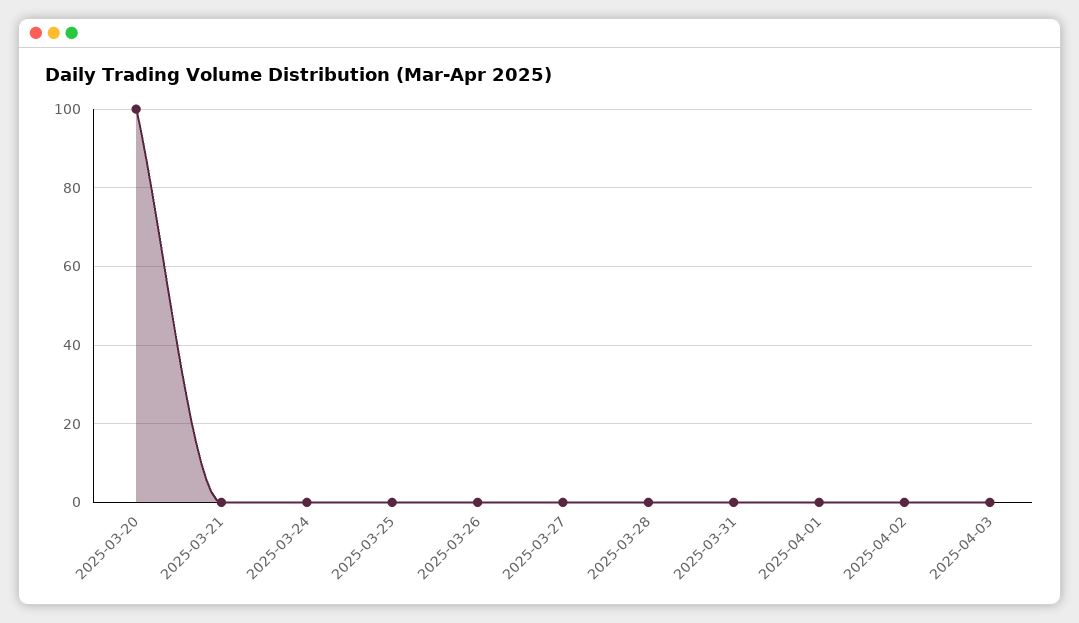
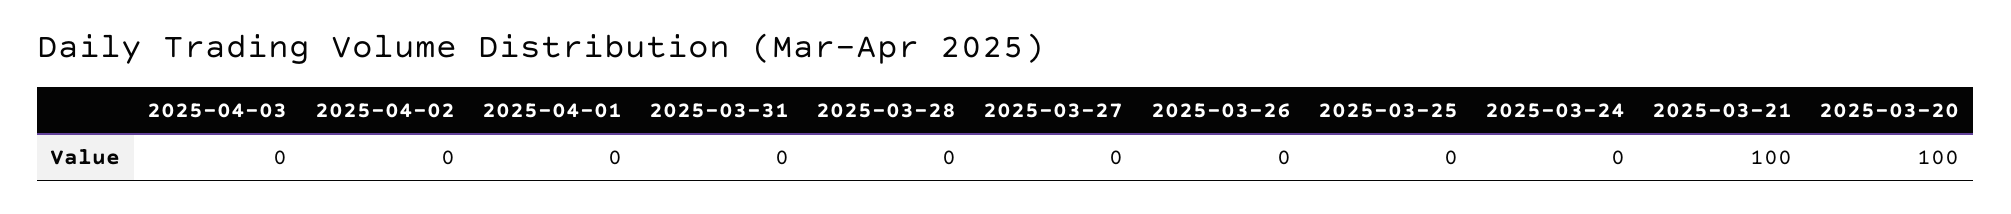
  {
    "2025-03-20": 100,
-   "2025-03-21": 0,
+   "2025-03-21": 100,
    "2025-03-24": 0,
    "2025-03-25": 0,
    "2025-03-26": 0,
    "2025-03-27": 0,
    "2025-03-28": 0,
    "2025-03-31": 0,
    "2025-04-01": 0,
    "2025-04-02": 0,
    "2025-04-03": 0
  }

